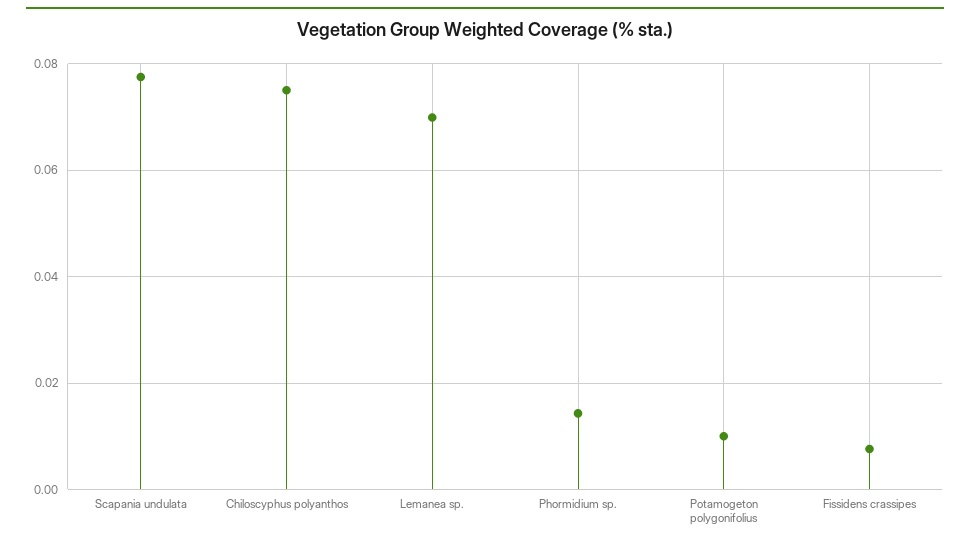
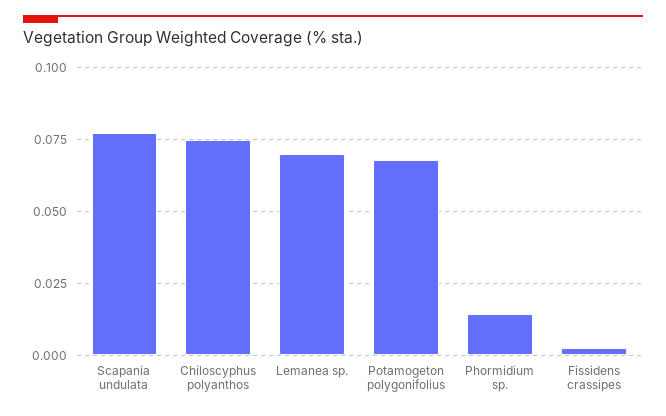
  {
    "Scapania undulata": 0.078,
    "Chiloscyphus polyanthos": 0.076,
    "Lemanea sp.": 0.07,
    "Phormidium sp.": 0.014,
-   "Potamogeton polygonifolius": 0.01,
+   "Potamogeton polygonifolius": 0.0675,
-   "Fissidens crassipes": 0.008
+   "Fissidens crassipes": 0.0025
  }

